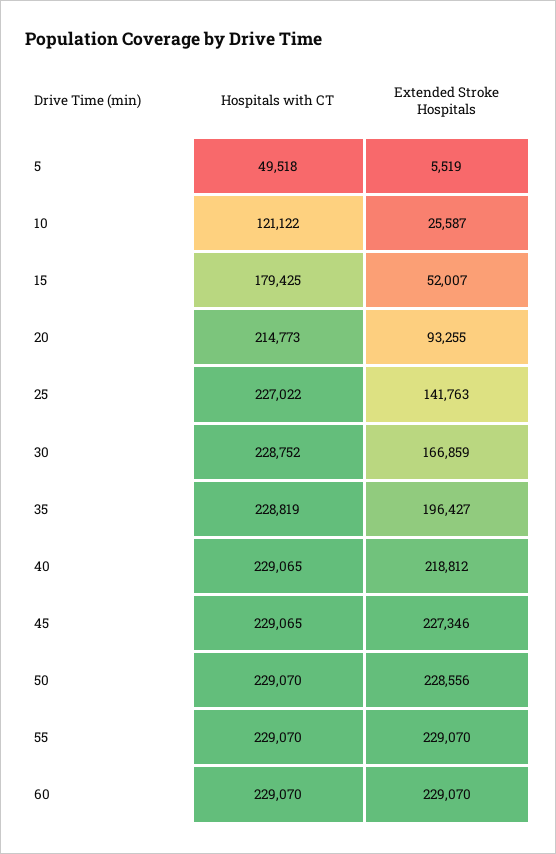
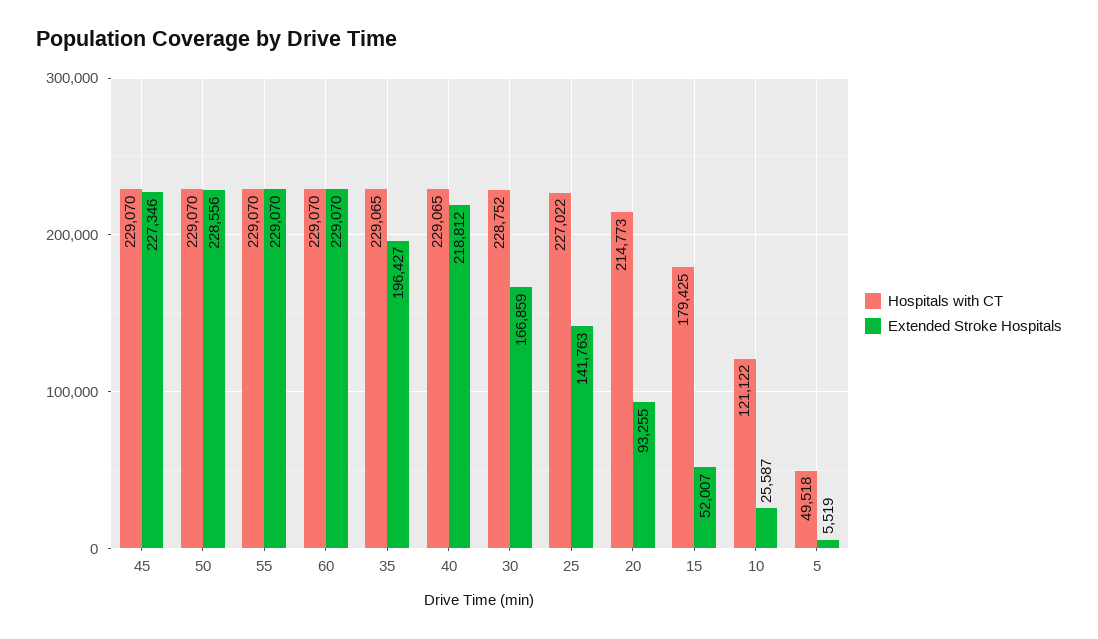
  {
    "Hospitals with CT": {
      "5": 49518,
      "10": 121122,
      "15": 179425,
      "20": 214773,
      "25": 227022,
      "30": 228752,
-     "35": 228819,
+     "35": 229065,
      "40": 229065,
-     "45": 229065,
+     "45": 229070,
      "50": 229070,
      "55": 229070,
      "60": 229070
    },
    "Extended Stroke Hospitals": {
      "5": 5519,
      "10": 25587,
      "15": 52007,
      "20": 93255,
      "25": 141763,
      "30": 166859,
      "35": 196427,
      "40": 218812,
      "45": 227346,
      "50": 228556,
      "55": 229070,
      "60": 229070
    }
  }

